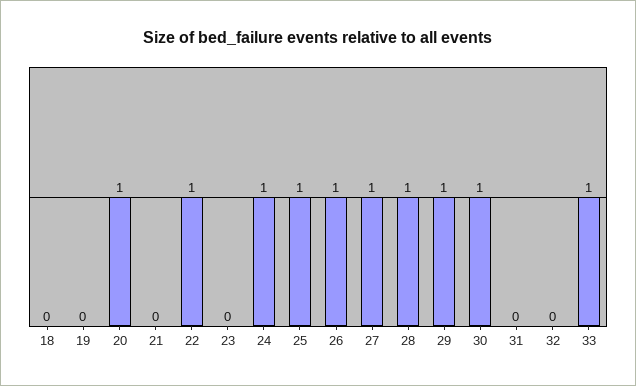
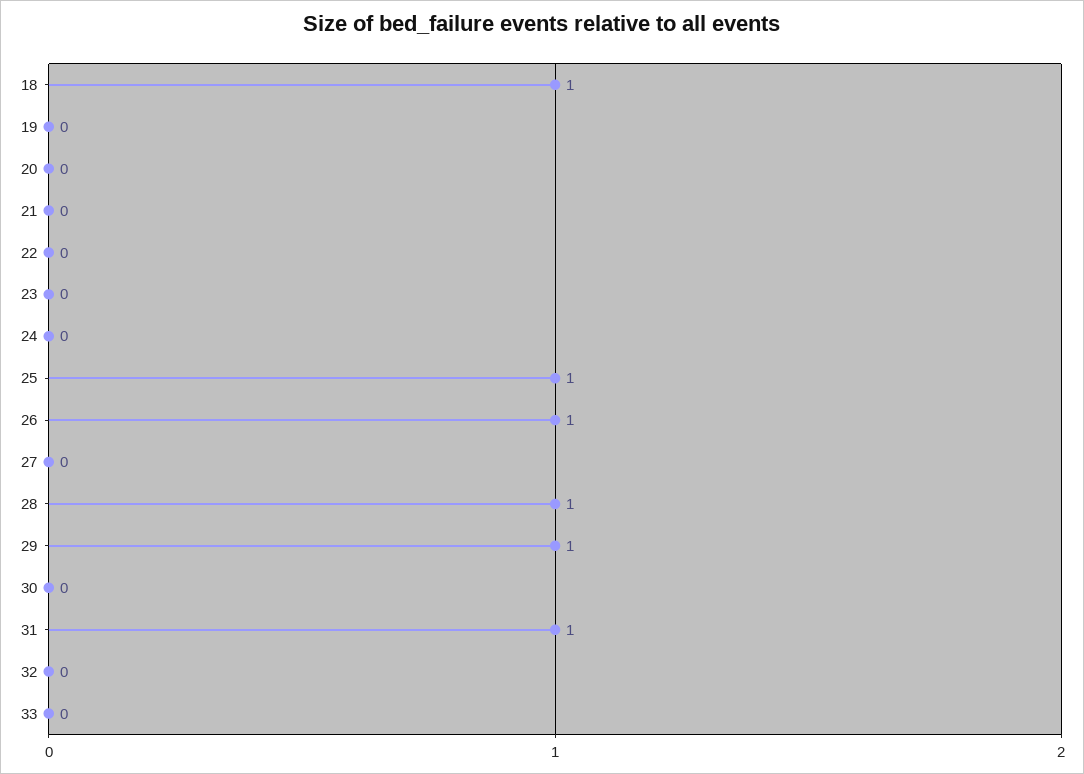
  {
-   "18": 0,
+   "18": 1,
    "19": 0,
-   "20": 1,
+   "20": 0,
    "21": 0,
-   "22": 1,
+   "22": 0,
    "23": 0,
-   "24": 1,
+   "24": 0,
    "25": 1,
    "26": 1,
-   "27": 1,
+   "27": 0,
    "28": 1,
    "29": 1,
-   "30": 1,
+   "30": 0,
-   "31": 0,
+   "31": 1,
    "32": 0,
-   "33": 1
+   "33": 0
  }

